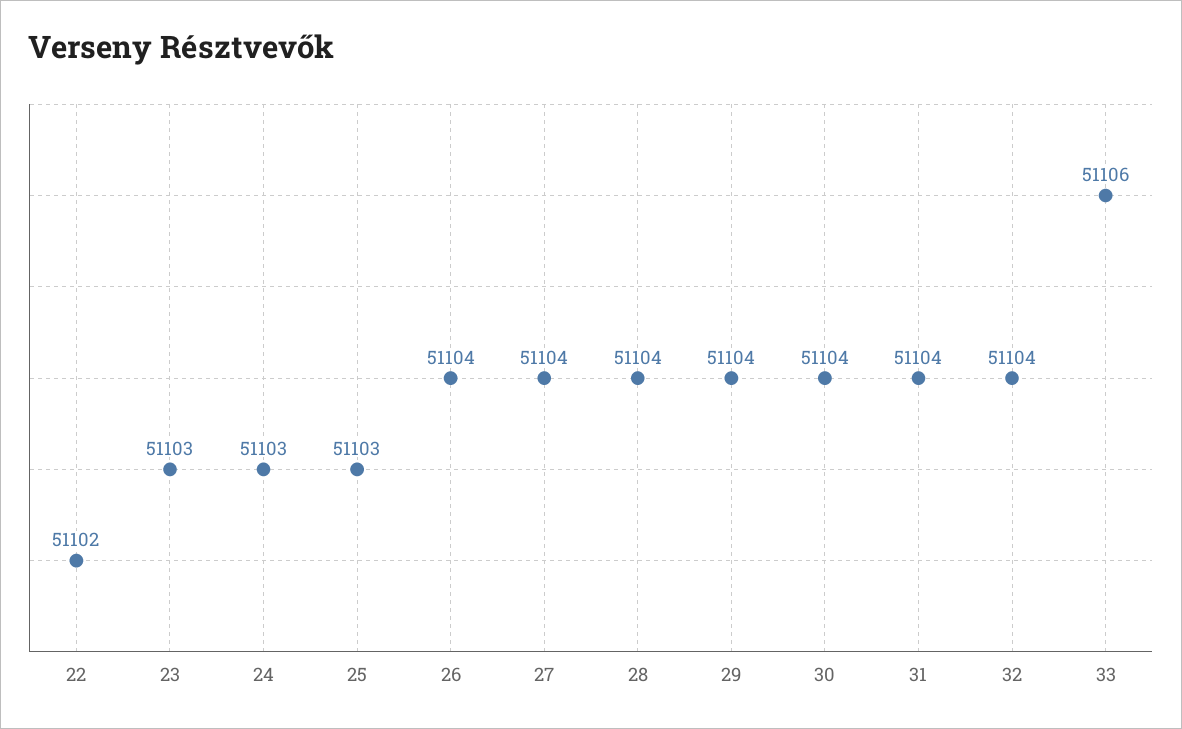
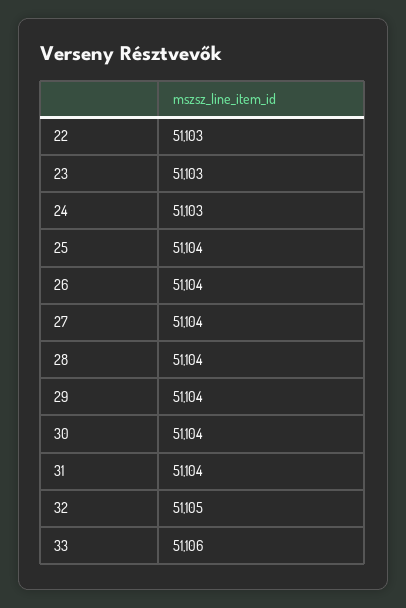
  {
-   "22": 51102,
+   "22": 51103,
    "23": 51103,
    "24": 51103,
-   "25": 51103,
+   "25": 51104,
    "26": 51104,
    "27": 51104,
    "28": 51104,
    "29": 51104,
    "30": 51104,
    "31": 51104,
-   "32": 51104,
+   "32": 51105,
    "33": 51106
  }

